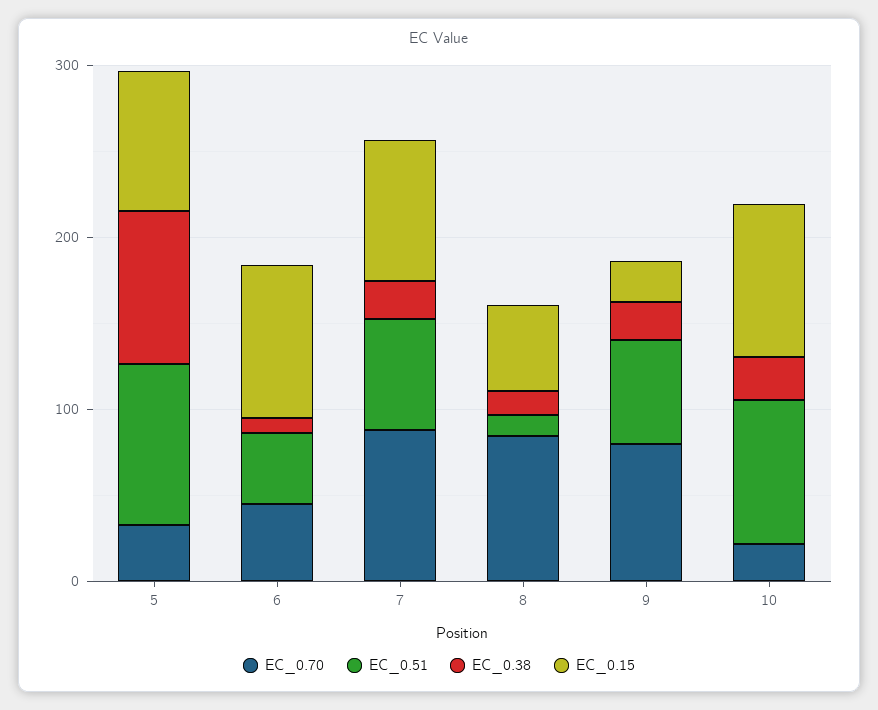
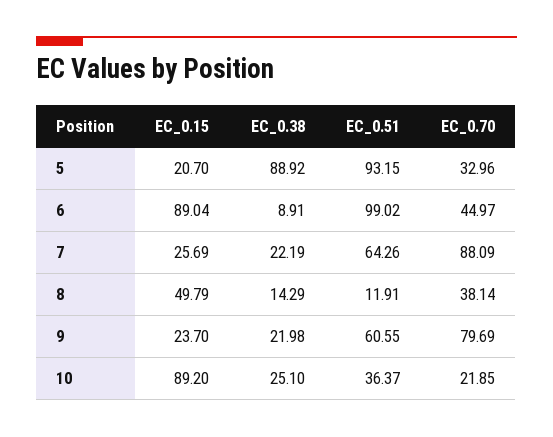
  {
    "EC_0.70": {
      "5": 32.96,
      "6": 44.97,
      "7": 88.09,
-     "8": 80,
+     "8": 38.14,
      "9": 79.69,
      "10": 21.85
    },
    "EC_0.51": {
      "5": 93.15,
-     "6": 40,
+     "6": 99.02,
      "7": 64.26,
      "8": 11.91,
      "9": 60.55,
-     "10": 80
+     "10": 36.37
    },
    "EC_0.38": {
      "5": 88.92,
      "6": 8.91,
      "7": 22.19,
      "8": 14.29,
      "9": 21.98,
      "10": 25.1
    },
    "EC_0.15": {
-     "5": 80,
+     "5": 20.7,
      "6": 89.04,
-     "7": 80,
+     "7": 25.69,
      "8": 49.79,
      "9": 23.7,
      "10": 89.2
    }
  }

